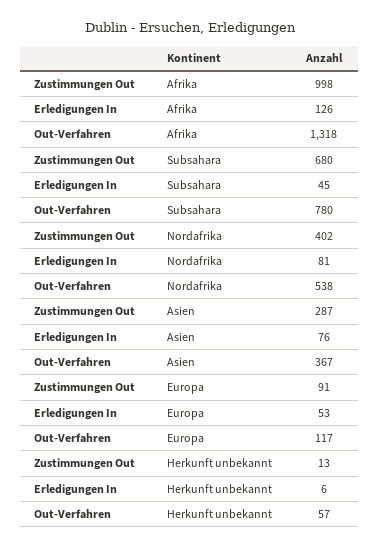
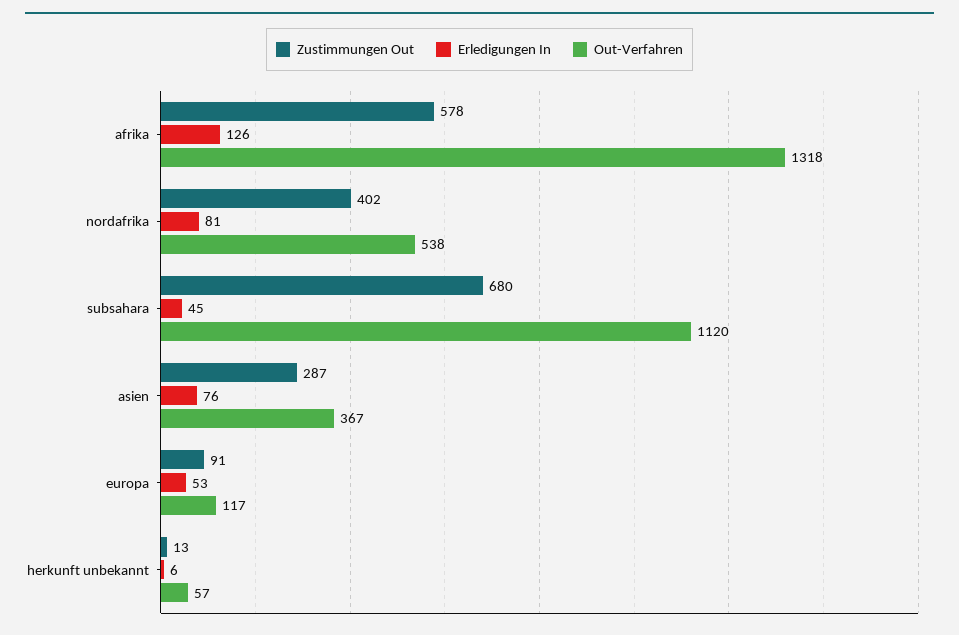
  {
    "Zustimmungen Out": {
-     "Afrika": 998,
+     "Afrika": 578,
      "Subsahara": 680,
      "Nordafrika": 402,
      "Asien": 287,
      "Europa": 91,
      "Herkunft unbekannt": 13
    },
    "Erledigungen In": {
      "Afrika": 126,
      "Subsahara": 45,
      "Nordafrika": 81,
      "Asien": 76,
      "Europa": 53,
      "Herkunft unbekannt": 6
    },
    "Out-Verfahren": {
      "Afrika": 1318,
-     "Subsahara": 780,
+     "Subsahara": 1120,
      "Nordafrika": 538,
      "Asien": 367,
      "Europa": 117,
      "Herkunft unbekannt": 57
    }
  }

